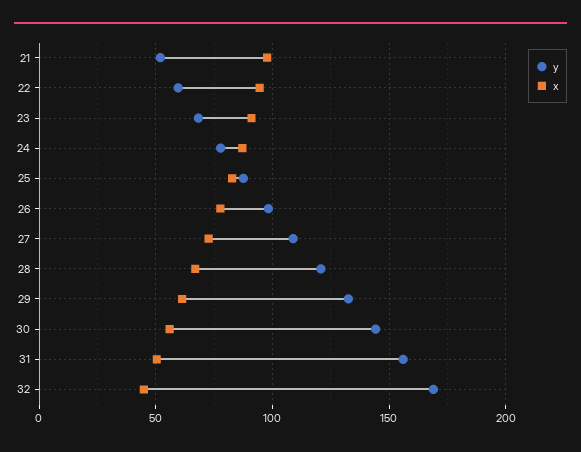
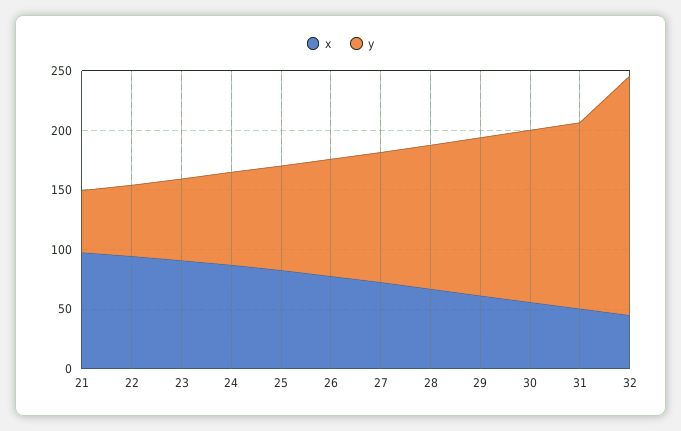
  {
    "y": {
      "21": 50,
      "22": 60,
      "23": 70,
      "24": 80,
      "25": 90,
      "26": 100,
      "27": 110,
      "28": 120,
      "29": 135,
      "30": 145,
      "31": 155,
-     "32": 170
+     "32": 200
    },
    "x": {
      "21": 100,
      "22": 95,
      "23": 90,
      "24": 85,
      "25": 85,
      "26": 80,
      "27": 75,
      "28": 65,
      "29": 60,
      "30": 55,
      "31": 50,
      "32": 45
    }
  }

